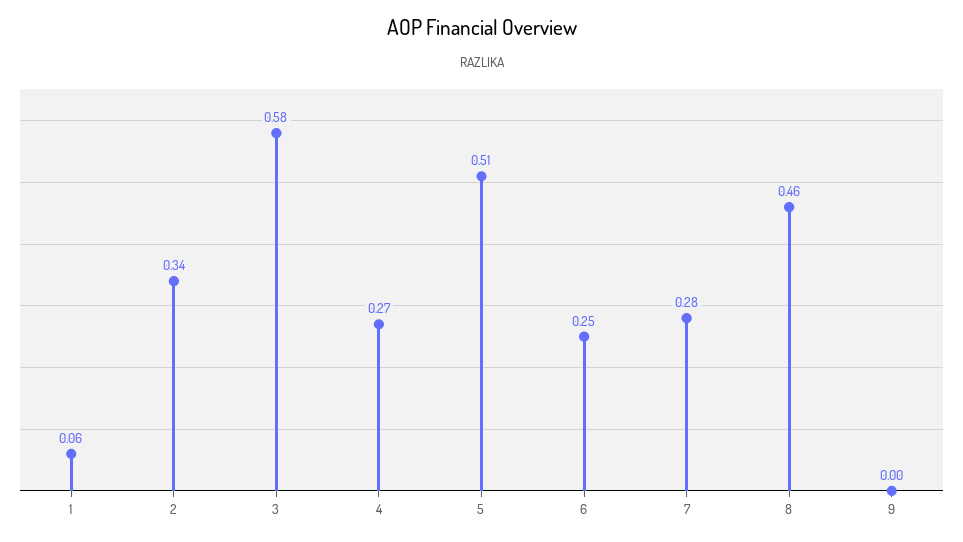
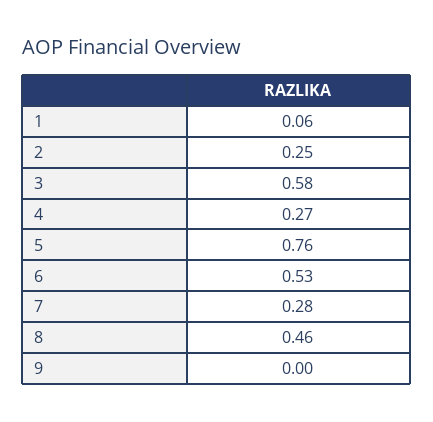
  {
    "1": 0.06,
-   "2": 0.34,
+   "2": 0.25,
    "3": 0.58,
    "4": 0.27,
-   "5": 0.51,
+   "5": 0.76,
-   "6": 0.25,
+   "6": 0.53,
    "7": 0.28,
    "8": 0.46,
    "9": 0
  }

